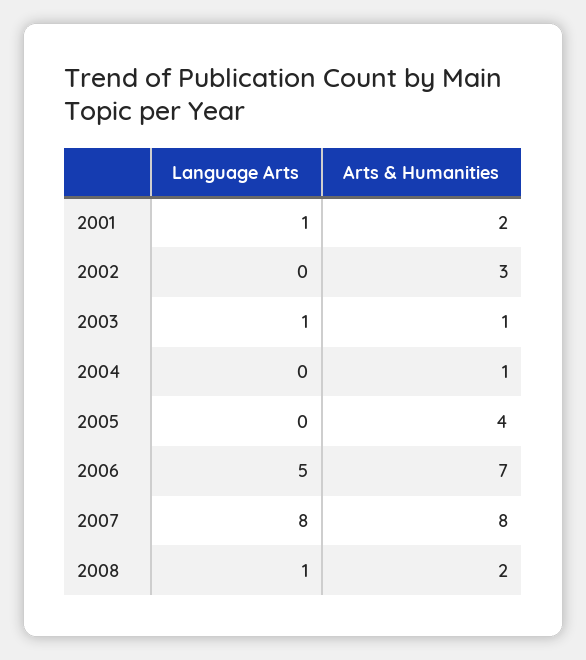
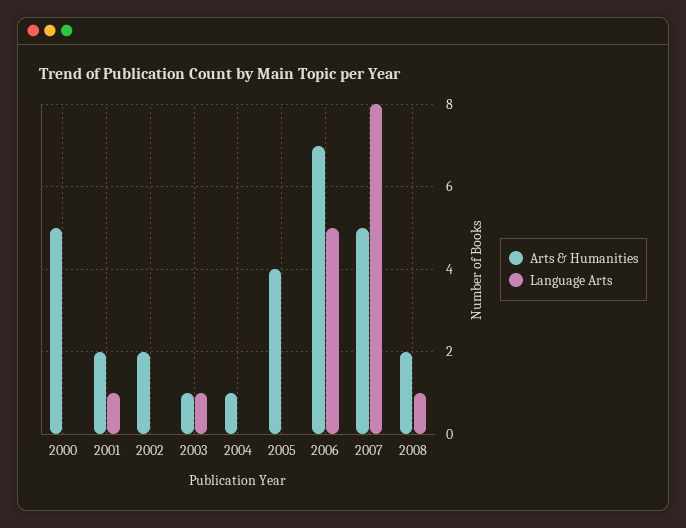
  {
    "Language Arts": {
      "2001": 1,
      "2002": 0,
      "2003": 1,
      "2004": 0,
      "2005": 0,
      "2006": 5,
      "2007": 8,
-     "2008": 1
+     "2008": 1,
+     "2000": 0
    },
    "Arts & Humanities": {
      "2001": 2,
-     "2002": 3,
+     "2002": 2,
      "2003": 1,
      "2004": 1,
      "2005": 4,
      "2006": 7,
-     "2007": 8,
+     "2007": 5,
-     "2008": 2
+     "2008": 2,
+     "2000": 5
    }
  }

